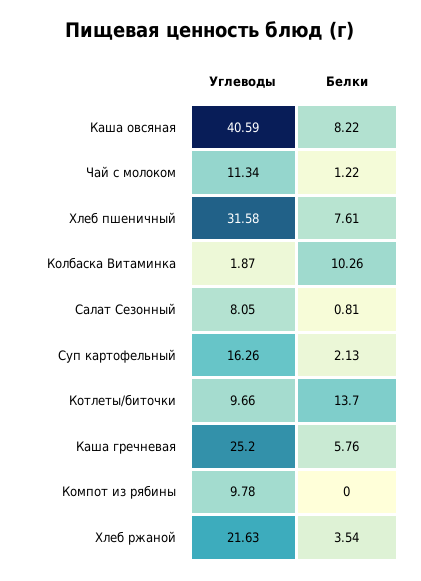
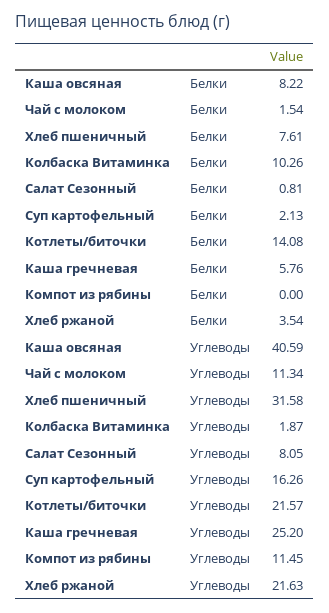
  {
    "Углеводы": {
      "Каша овсяная": 40.59,
      "Чай с молоком": 11.34,
      "Хлеб пшеничный": 31.58,
      "Колбаска Витаминка": 1.87,
      "Салат Сезонный": 8.05,
      "Суп картофельный": 16.26,
-     "Котлеты/биточки": 9.66,
+     "Котлеты/биточки": 21.57,
      "Каша гречневая": 25.2,
-     "Компот из рябины": 9.78,
+     "Компот из рябины": 11.45,
      "Хлеб ржаной": 21.63
    },
    "Белки": {
      "Каша овсяная": 8.22,
-     "Чай с молоком": 1.22,
+     "Чай с молоком": 1.54,
      "Хлеб пшеничный": 7.61,
      "Колбаска Витаминка": 10.26,
      "Салат Сезонный": 0.81,
      "Суп картофельный": 2.13,
-     "Котлеты/биточки": 13.7,
+     "Котлеты/биточки": 14.08,
      "Каша гречневая": 5.76,
      "Компот из рябины": 0,
      "Хлеб ржаной": 3.54
    }
  }

